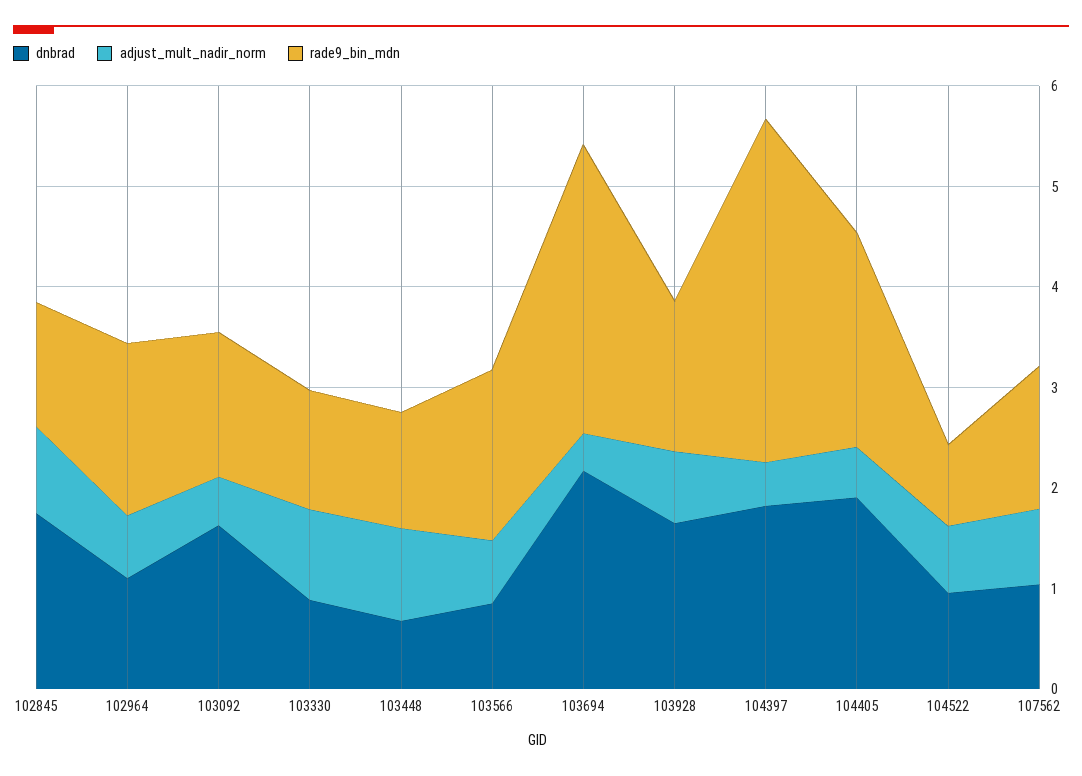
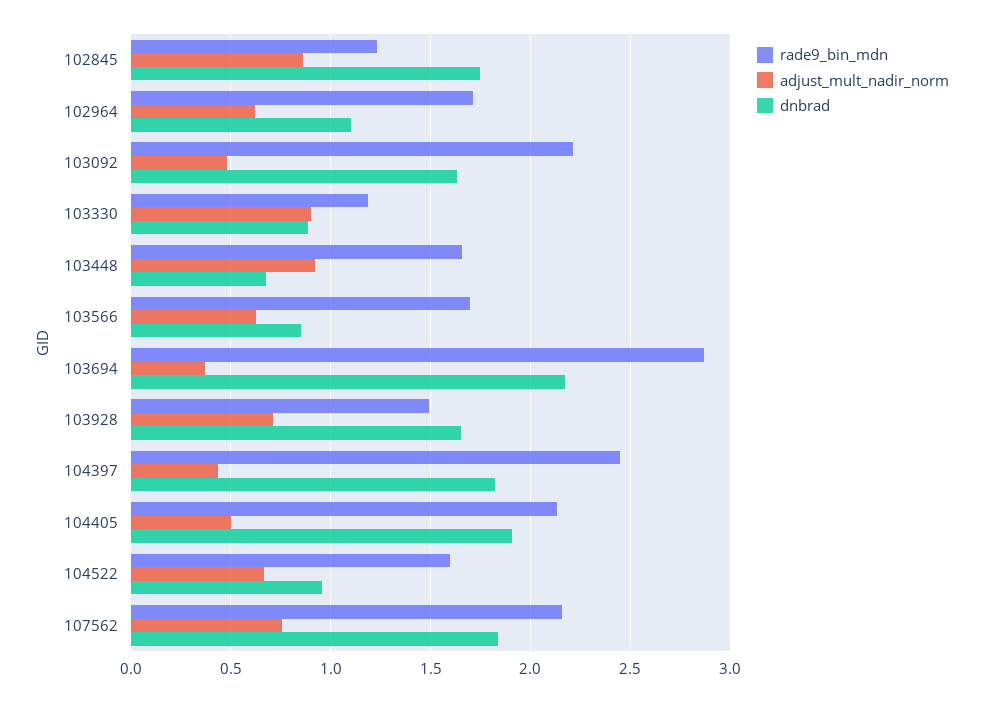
  {
    "dnbrad": {
      "102845": 1.75,
      "102964": 1.1,
      "103092": 1.65,
      "103330": 0.9,
      "103448": 0.7,
      "103566": 0.85,
      "103694": 2.15,
      "103928": 1.65,
      "104397": 1.8,
      "104405": 1.9,
      "104522": 0.95,
-     "107562": 1
+     "107562": 1.85
    },
    "adjust_mult_nadir_norm": {
      "102845": 0.85,
      "102964": 0.6,
      "103092": 0.5,
      "103330": 0.9,
      "103448": 0.9,
      "103566": 0.65,
      "103694": 0.35,
      "103928": 0.7,
      "104397": 0.45,
      "104405": 0.5,
      "104522": 0.65,
      "107562": 0.75
    },
    "rade9_bin_mdn": {
      "102845": 1.25,
      "102964": 1.7,
-     "103092": 1.4,
+     "103092": 2.2,
      "103330": 1.2,
-     "103448": 1.2,
+     "103448": 1.65,
      "103566": 1.7,
      "103694": 2.85,
      "103928": 1.5,
-     "104397": 3.4,
+     "104397": 2.45,
      "104405": 2.15,
-     "104522": 0.8,
+     "104522": 1.6,
-     "107562": 1.4
+     "107562": 2.15
    }
  }

